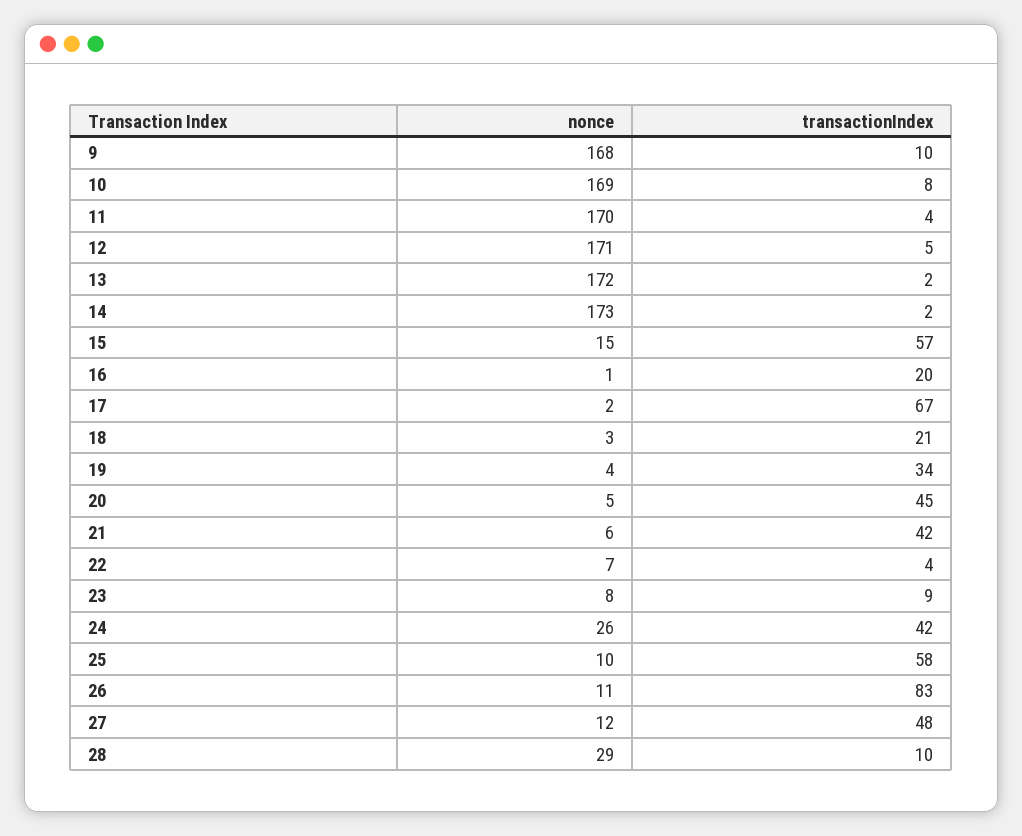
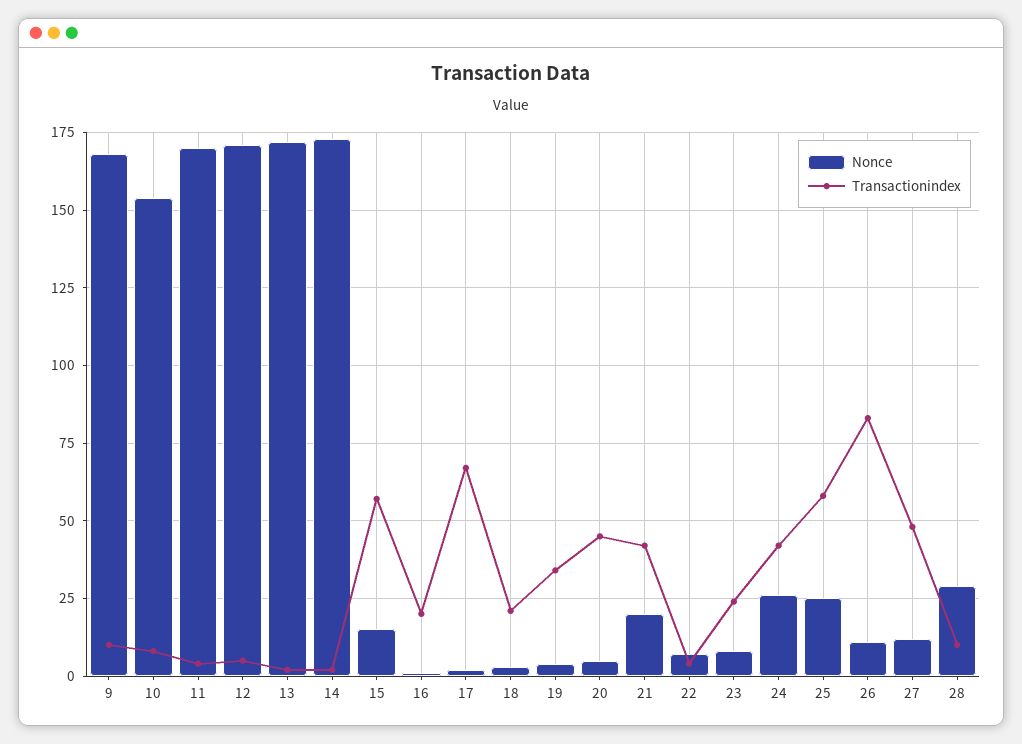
  {
    "nonce": {
      "9": 168,
-     "10": 169,
+     "10": 155,
      "11": 170,
      "12": 171,
      "13": 172,
      "14": 173,
      "15": 15,
      "16": 1,
      "17": 2,
      "18": 3,
      "19": 4,
      "20": 5,
-     "21": 6,
+     "21": 20,
      "22": 7,
      "23": 8,
      "24": 26,
-     "25": 10,
+     "25": 25,
      "26": 11,
      "27": 12,
      "28": 29
    },
    "transactionIndex": {
      "9": 10,
      "10": 8,
      "11": 4,
      "12": 5,
      "13": 2,
      "14": 2,
      "15": 57,
      "16": 20,
      "17": 67,
      "18": 21,
      "19": 34,
      "20": 45,
      "21": 42,
      "22": 4,
-     "23": 9,
+     "23": 25,
      "24": 42,
      "25": 58,
      "26": 83,
      "27": 48,
      "28": 10
    }
  }

